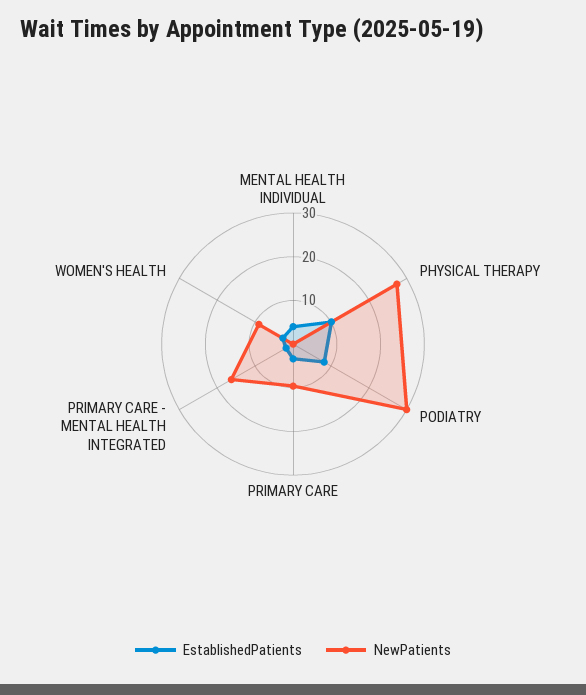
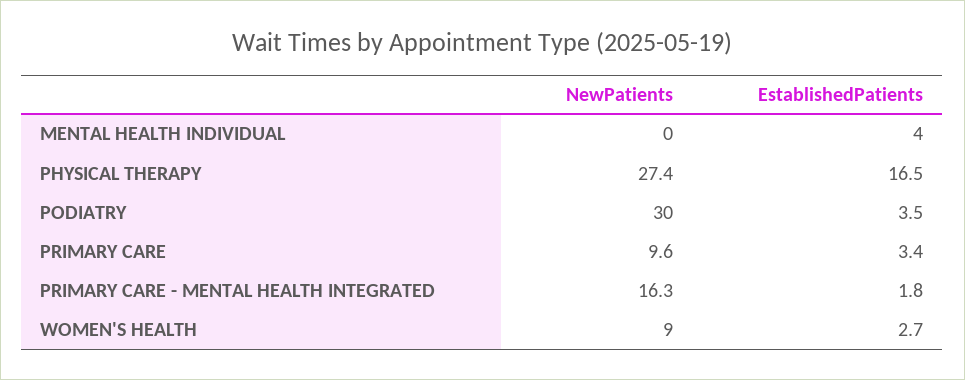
  {
    "EstablishedPatients": {
      "MENTAL HEALTH INDIVIDUAL": 4,
-     "PHYSICAL THERAPY": 10,
+     "PHYSICAL THERAPY": 16.5,
-     "PODIATRY": 8,
+     "PODIATRY": 3.5,
      "PRIMARY CARE": 3.4,
      "PRIMARY CARE - MENTAL HEALTH INTEGRATED": 1.8,
      "WOMEN'S HEALTH": 2.7
    },
    "NewPatients": {
      "MENTAL HEALTH INDIVIDUAL": 0,
      "PHYSICAL THERAPY": 27.4,
      "PODIATRY": 30,
      "PRIMARY CARE": 9.6,
      "PRIMARY CARE - MENTAL HEALTH INTEGRATED": 16.3,
      "WOMEN'S HEALTH": 9
    }
  }

